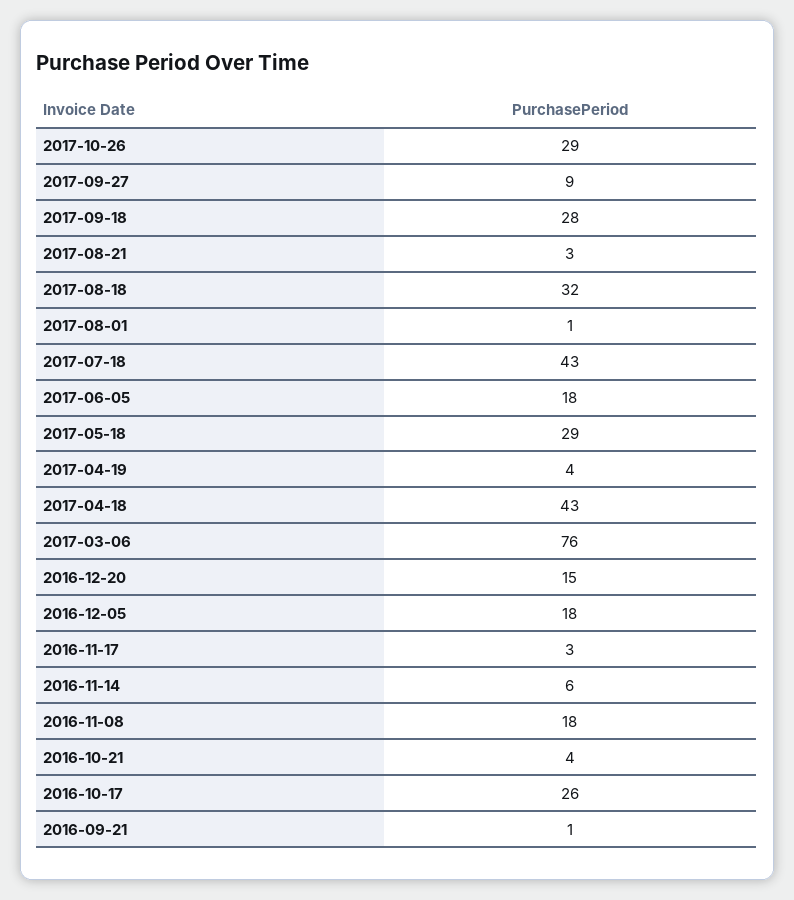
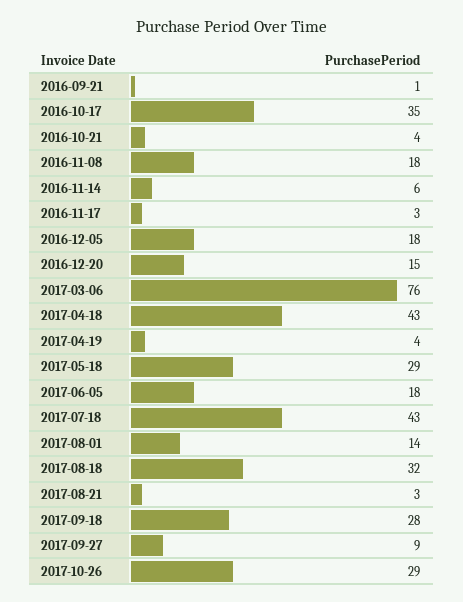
  {
    "2017-10-26": 29,
    "2017-09-27": 9,
    "2017-09-18": 28,
    "2017-08-21": 3,
    "2017-08-18": 32,
-   "2017-08-01": 1,
+   "2017-08-01": 14,
    "2017-07-18": 43,
    "2017-06-05": 18,
    "2017-05-18": 29,
    "2017-04-19": 4,
    "2017-04-18": 43,
    "2017-03-06": 76,
    "2016-12-20": 15,
    "2016-12-05": 18,
    "2016-11-17": 3,
    "2016-11-14": 6,
    "2016-11-08": 18,
    "2016-10-21": 4,
-   "2016-10-17": 26,
+   "2016-10-17": 35,
    "2016-09-21": 1
  }

